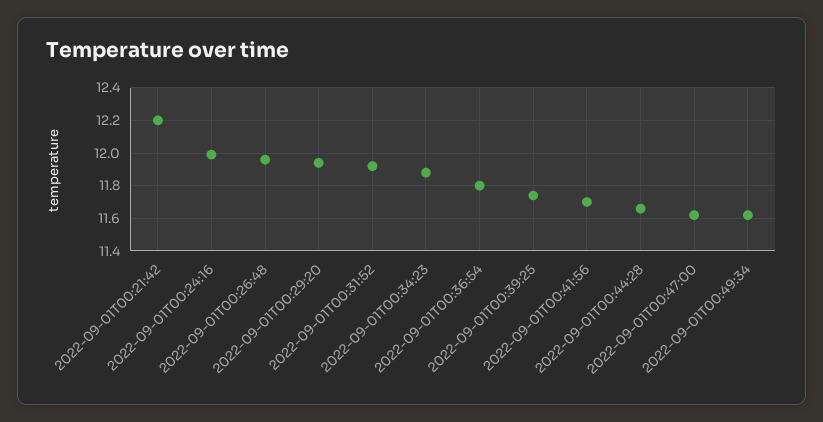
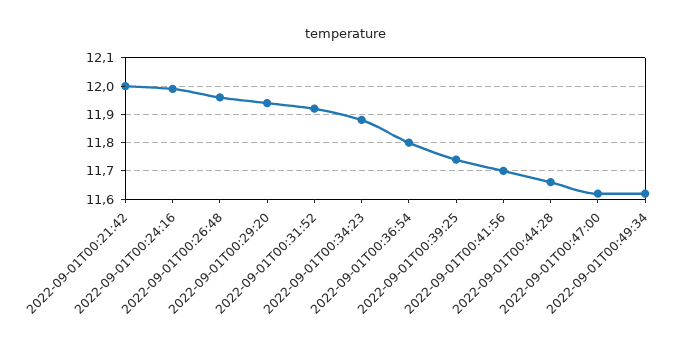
  {
-   "2022-09-01T00:21:42": 12.2,
+   "2022-09-01T00:21:42": 12,
    "2022-09-01T00:24:16": 12,
    "2022-09-01T00:26:48": 11.95,
    "2022-09-01T00:29:20": 11.95,
    "2022-09-01T00:31:52": 11.9,
    "2022-09-01T00:34:23": 11.9,
    "2022-09-01T00:36:54": 11.8,
    "2022-09-01T00:39:25": 11.75,
    "2022-09-01T00:41:56": 11.7,
    "2022-09-01T00:44:28": 11.65,
    "2022-09-01T00:47:00": 11.6,
    "2022-09-01T00:49:34": 11.6
  }

